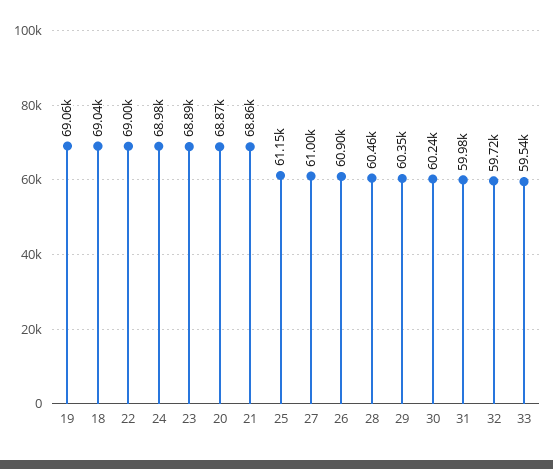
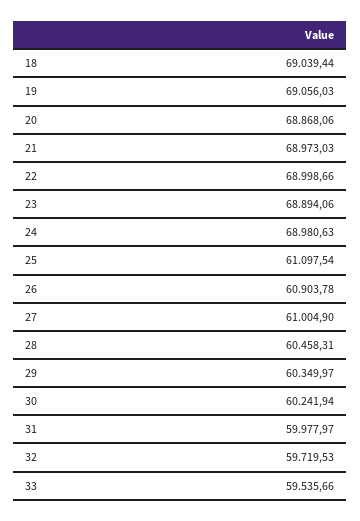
  {
    "19": 69056.03,
    "18": 69039.44,
    "22": 68998.66,
    "24": 68980.63,
    "23": 68894.06,
    "20": 68868.06,
-   "21": 68860,
+   "21": 68973.03,
-   "25": 61150,
+   "25": 61097.54,
    "27": 61004.9,
    "26": 60903.78,
    "28": 60458.31,
    "29": 60349.97,
    "30": 60241.94,
    "31": 59977.97,
    "32": 59719.53,
    "33": 59535.66
  }

